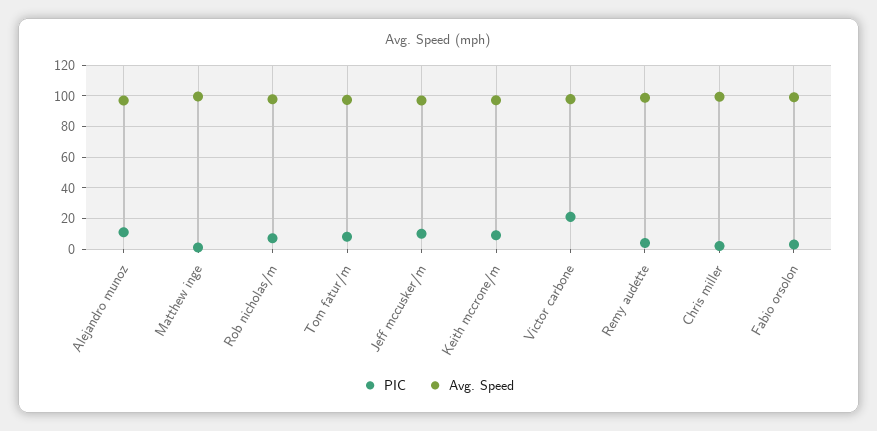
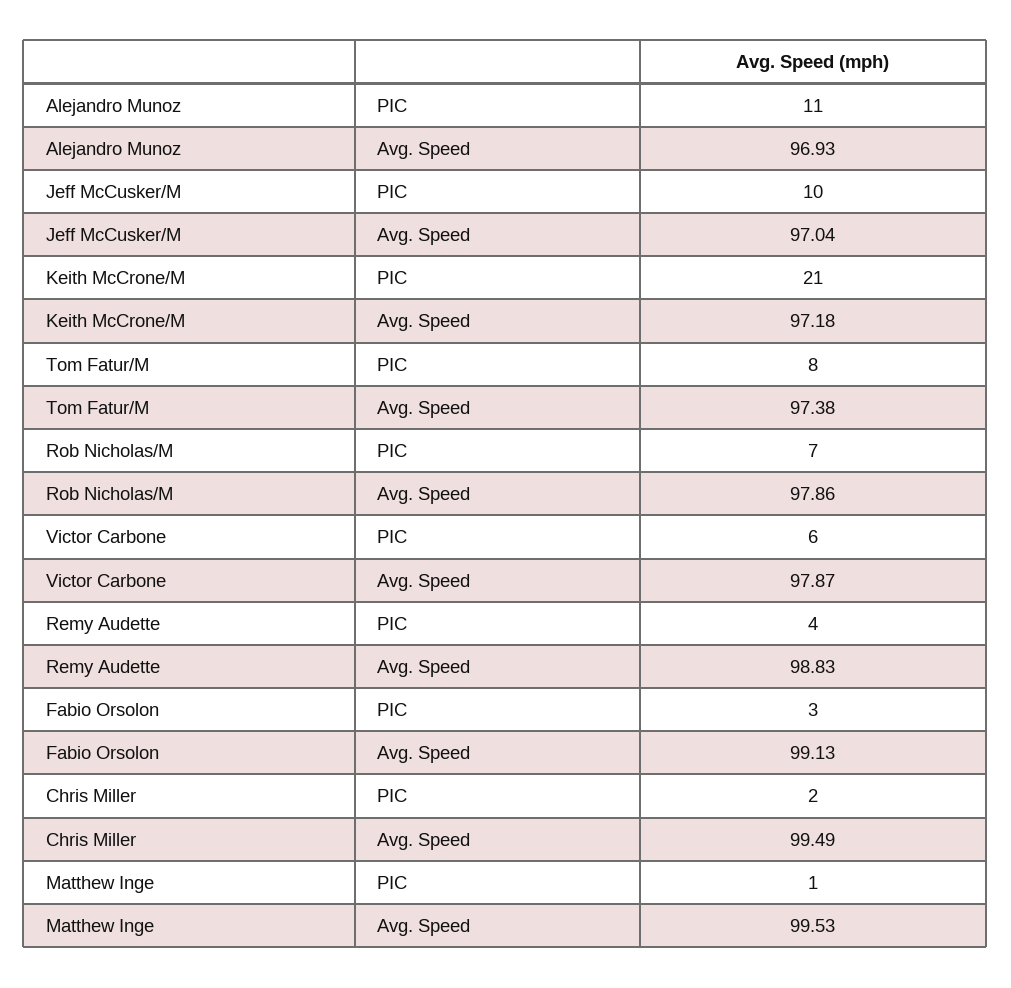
  {
    "PIC": {
      "Alejandro munoz": 11,
      "Matthew inge": 1,
      "Rob nicholas/m": 7,
      "Tom fatur/m": 8,
      "Jeff mccusker/m": 10,
-     "Keith mccrone/m": 10,
+     "Keith mccrone/m": 21,
-     "Victor carbone": 20,
+     "Victor carbone": 6,
      "Remy audette": 4,
      "Chris miller": 2,
      "Fabio orsolon": 3
    },
    "Avg. Speed": {
      "Alejandro munoz": 96.93,
      "Matthew inge": 99.53,
      "Rob nicholas/m": 97.86,
      "Tom fatur/m": 97.38,
      "Jeff mccusker/m": 97.04,
      "Keith mccrone/m": 97.18,
      "Victor carbone": 97.87,
      "Remy audette": 98.83,
      "Chris miller": 99.49,
      "Fabio orsolon": 99.13
    }
  }

